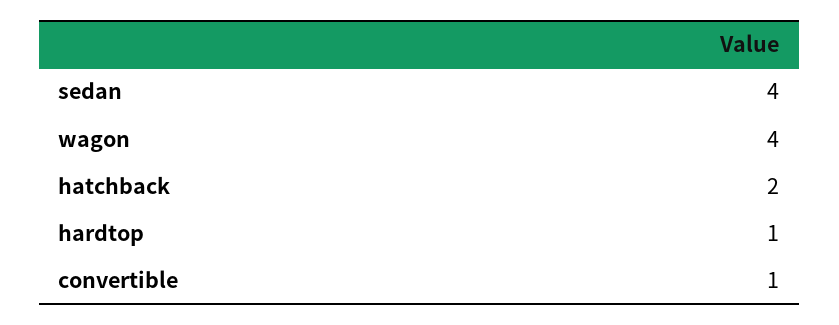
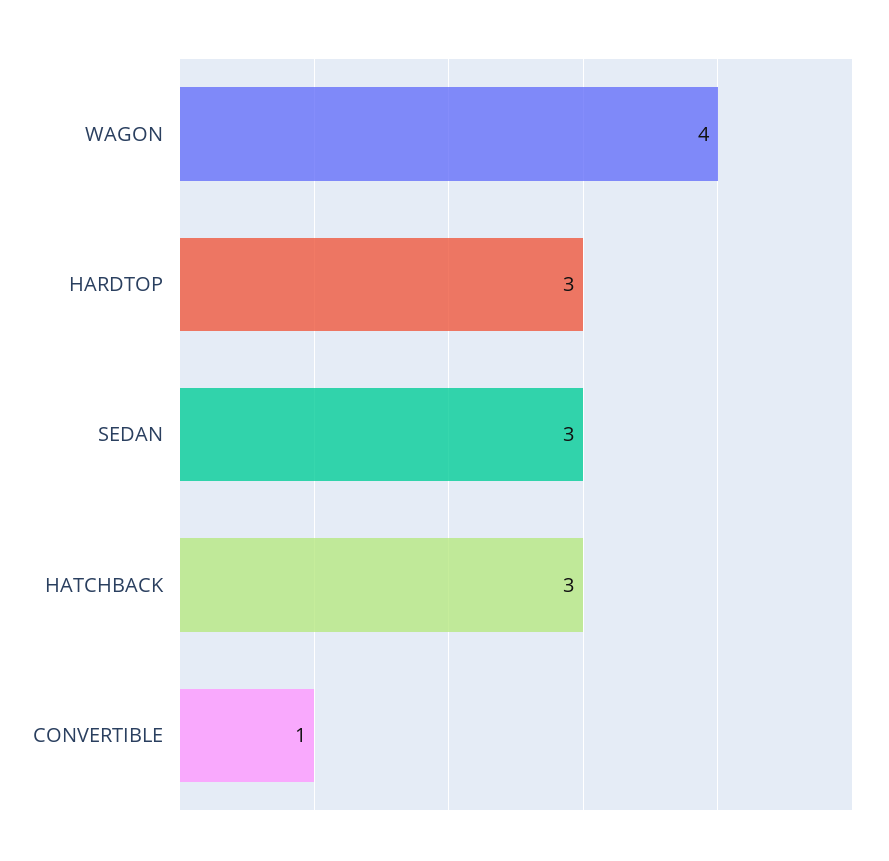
  {
-   "sedan": 4,
+   "sedan": 3,
    "wagon": 4,
-   "hatchback": 2,
+   "hatchback": 3,
-   "hardtop": 1,
+   "hardtop": 3,
    "convertible": 1
  }

